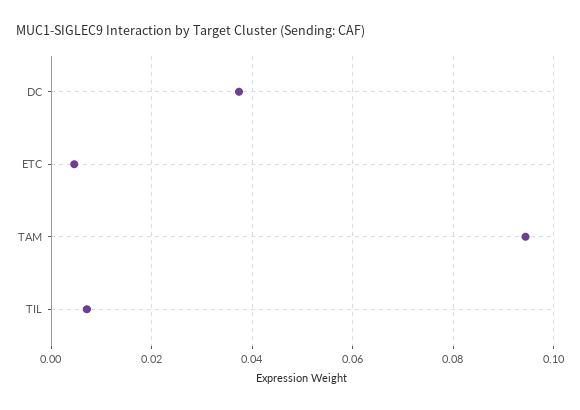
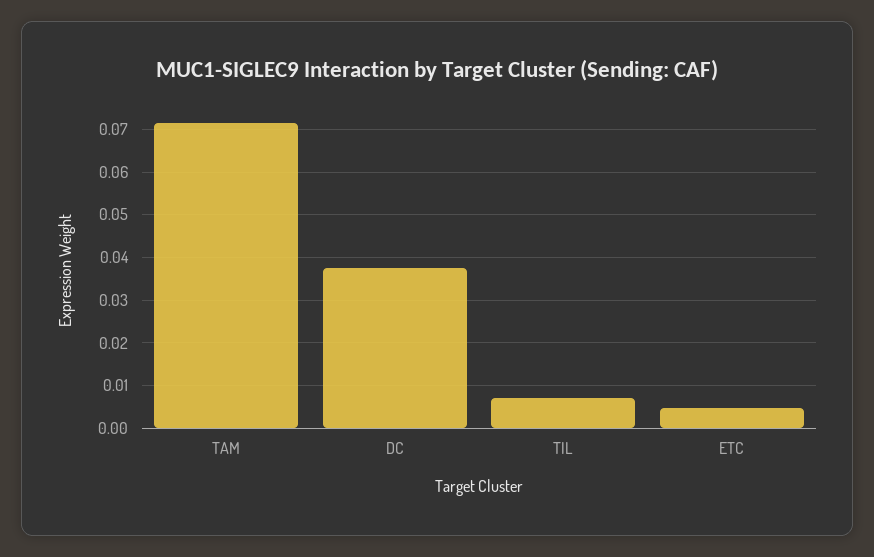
  {
    "DC": 0.038,
    "ETC": 0.004,
-   "TAM": 0.094,
+   "TAM": 0.072,
    "TIL": 0.008
  }

